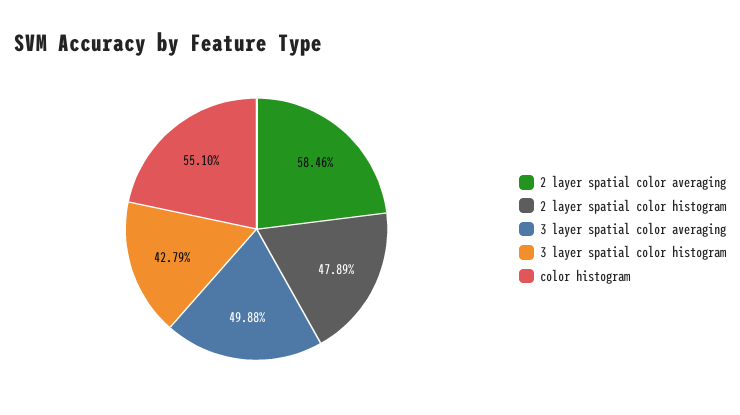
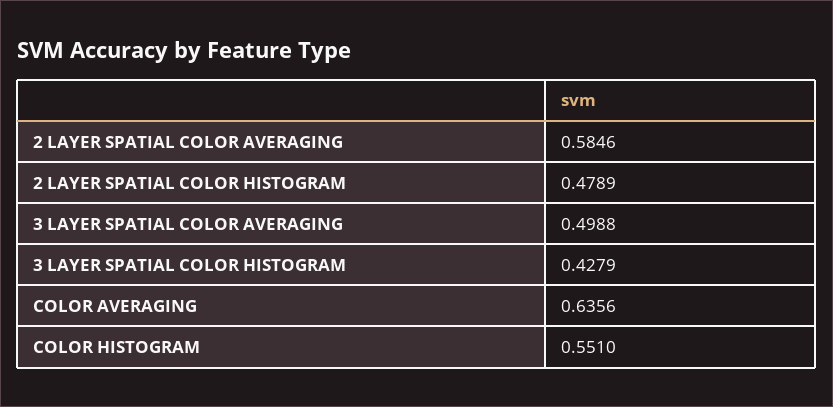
  {
    "2 layer spatial color averaging": 0.5846,
    "2 layer spatial color histogram": 0.4789,
    "3 layer spatial color averaging": 0.4988,
    "3 layer spatial color histogram": 0.4279,
-   "color histogram": 0.551
+   "color histogram": 0.551,
+   "COLOR AVERAGING": 0.6356
  }

